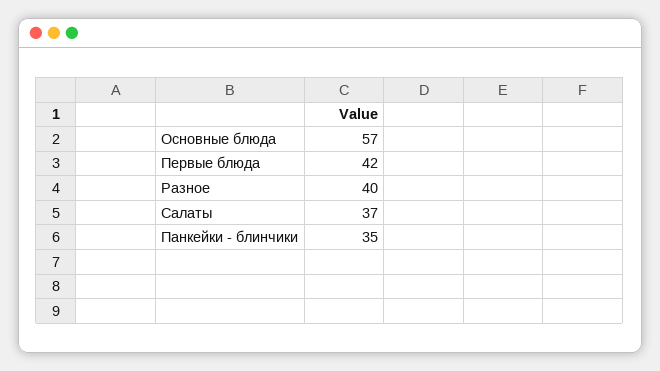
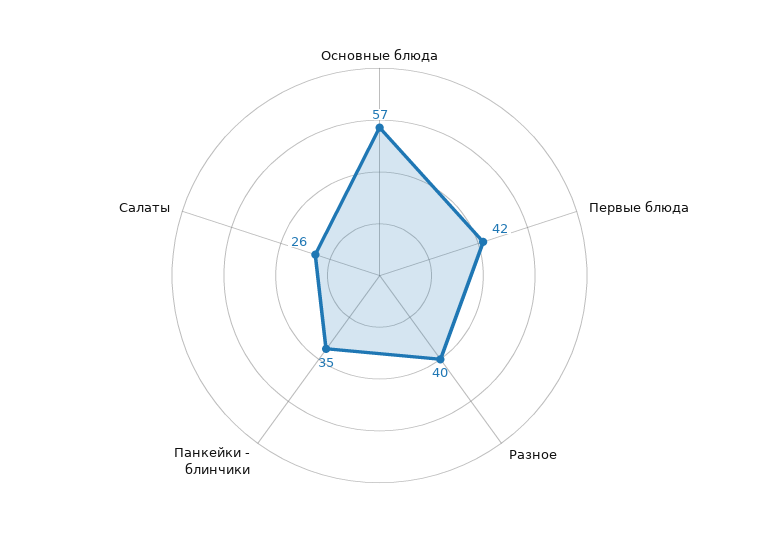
  {
    "Основные блюда": 57,
    "Первые блюда": 42,
    "Разное": 40,
-   "Салаты": 37,
+   "Салаты": 26,
    "Панкейки - блинчики": 35
  }

